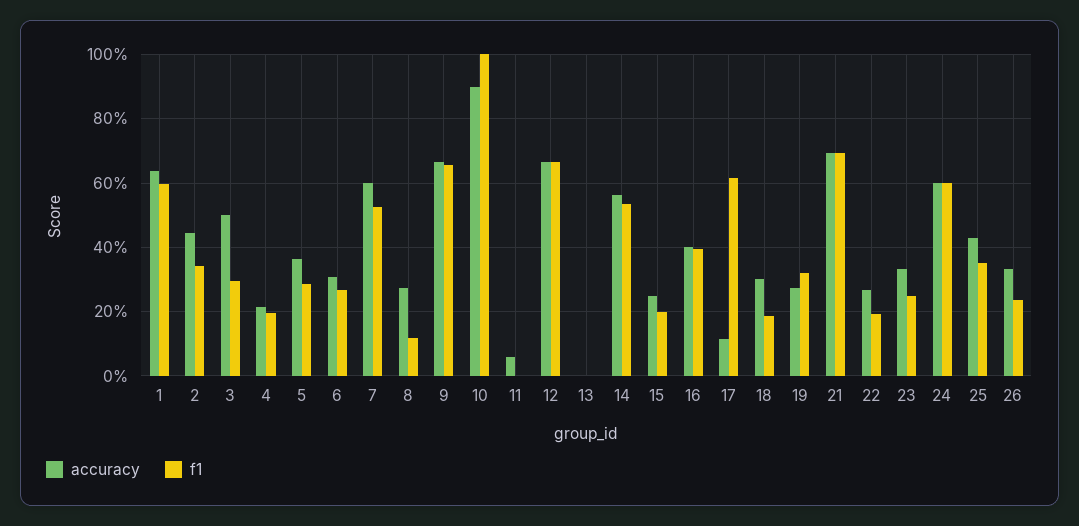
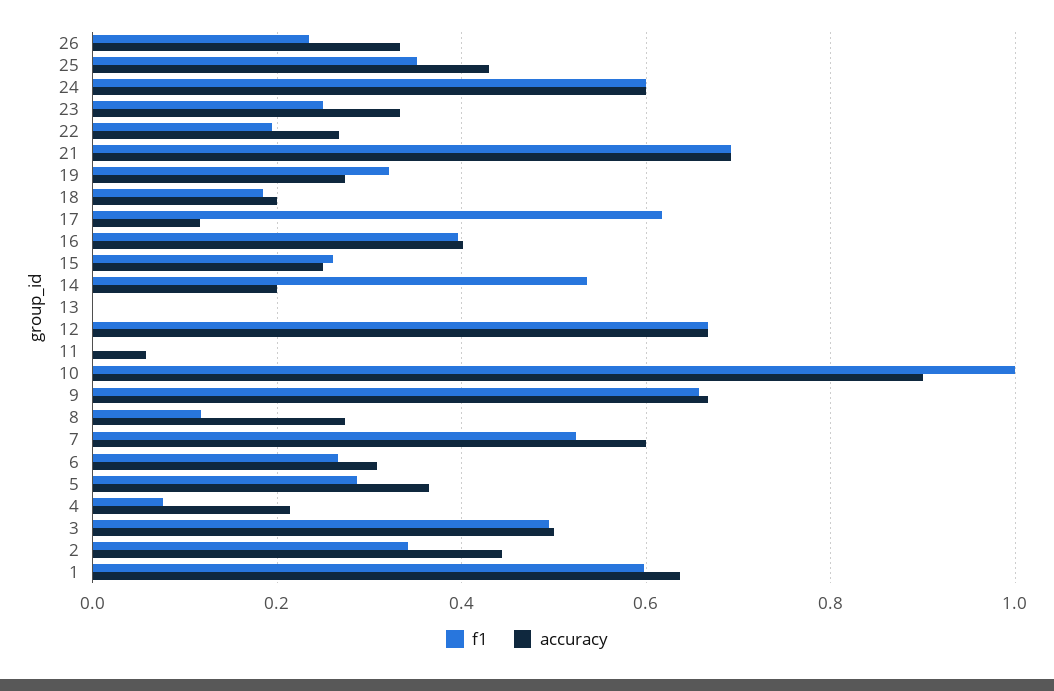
  {
    "accuracy": {
      "1": 0.64,
      "2": 0.44,
      "3": 0.5,
      "4": 0.22,
      "5": 0.36,
      "6": 0.3,
      "7": 0.6,
      "8": 0.28,
      "9": 0.66,
      "10": 0.9,
      "11": 0.06,
      "12": 0.66,
      "13": 0,
-     "14": 0.56,
+     "14": 0.2,
      "15": 0.26,
      "16": 0.4,
      "17": 0.12,
-     "18": 0.3,
+     "18": 0.2,
      "19": 0.28,
      "21": 0.7,
      "22": 0.26,
      "23": 0.34,
      "24": 0.6,
      "25": 0.42,
      "26": 0.34
    },
    "f1": {
      "1": 0.6,
      "2": 0.34,
-     "3": 0.3,
+     "3": 0.5,
-     "4": 0.2,
+     "4": 0.08,
      "5": 0.28,
      "6": 0.26,
      "7": 0.52,
      "8": 0.12,
      "9": 0.66,
      "10": 1,
      "11": 0,
      "12": 0.66,
      "13": 0,
      "14": 0.54,
-     "15": 0.2,
+     "15": 0.26,
      "16": 0.4,
      "17": 0.62,
      "18": 0.18,
      "19": 0.32,
      "21": 0.7,
      "22": 0.2,
      "23": 0.26,
      "24": 0.6,
      "25": 0.36,
      "26": 0.24
    }
  }

